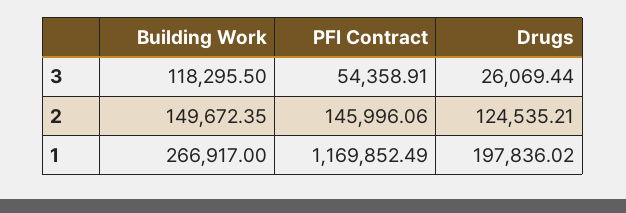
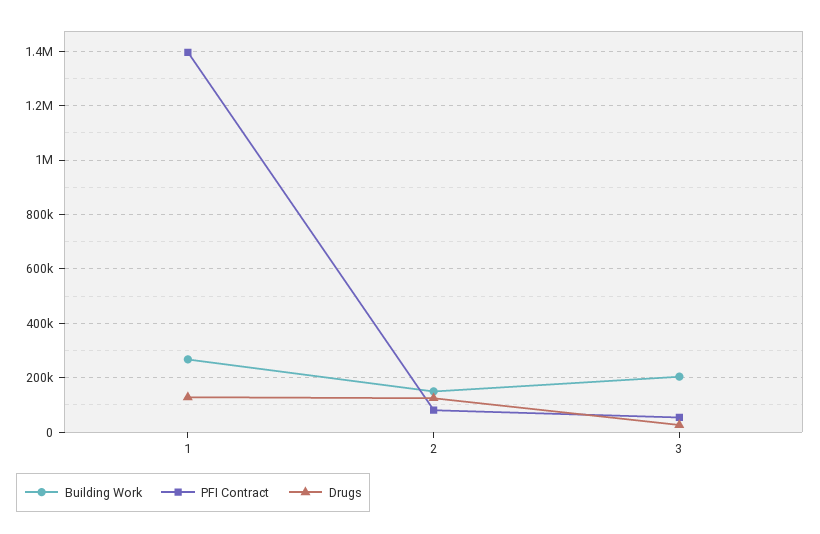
  {
    "Building Work": {
-     "3": 118295.5,
+     "3": 200000,
      "2": 149672.35,
      "1": 266917
    },
    "PFI Contract": {
      "3": 54358.91,
-     "2": 145996.06,
+     "2": 75000,
-     "1": 1169852.49
+     "1": 1400000
    },
    "Drugs": {
      "3": 26069.44,
      "2": 124535.21,
-     "1": 197836.02
+     "1": 125000
    }
  }

